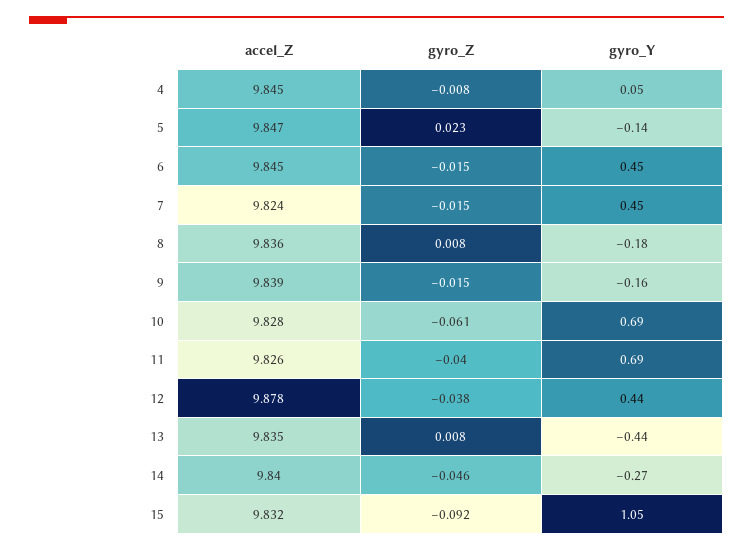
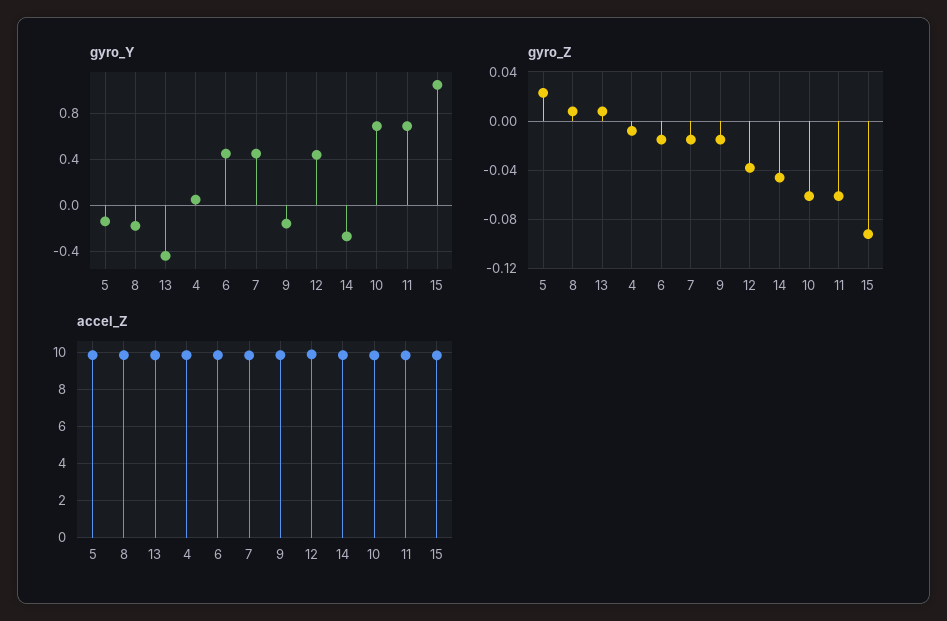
  {
    "accel_Z": {
      "4": 9.845,
      "5": 9.847,
      "6": 9.845,
      "7": 9.824,
      "8": 9.836,
      "9": 9.839,
      "10": 9.828,
      "11": 9.826,
      "12": 9.878,
      "13": 9.835,
      "14": 9.84,
      "15": 9.832
    },
    "gyro_Z": {
      "4": -0.008,
      "5": 0.023,
      "6": -0.015,
      "7": -0.015,
      "8": 0.008,
      "9": -0.015,
      "10": -0.061,
-     "11": -0.04,
+     "11": -0.06,
      "12": -0.038,
      "13": 0.008,
      "14": -0.046,
      "15": -0.092
    },
    "gyro_Y": {
      "4": 0.05,
      "5": -0.14,
      "6": 0.45,
      "7": 0.45,
      "8": -0.18,
      "9": -0.16,
      "10": 0.69,
      "11": 0.69,
      "12": 0.44,
      "13": -0.44,
      "14": -0.27,
      "15": 1.05
    }
  }

